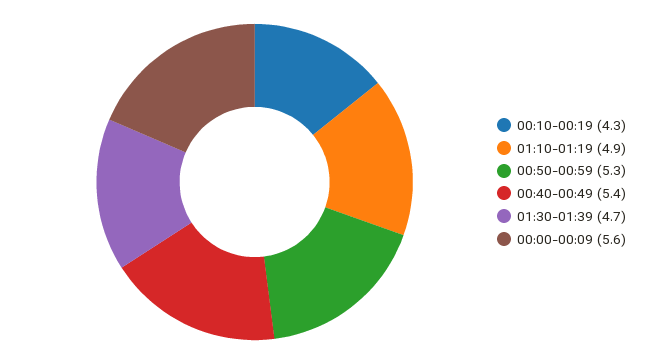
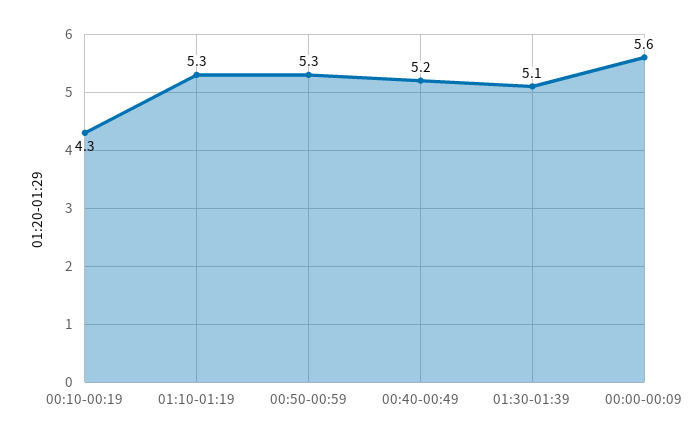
  {
    "00:10-00:19": 4.3,
-   "01:10-01:19": 4.9,
+   "01:10-01:19": 5.3,
    "00:50-00:59": 5.3,
-   "00:40-00:49": 5.4,
+   "00:40-00:49": 5.2,
-   "01:30-01:39": 4.7,
+   "01:30-01:39": 5.1,
    "00:00-00:09": 5.6
  }

